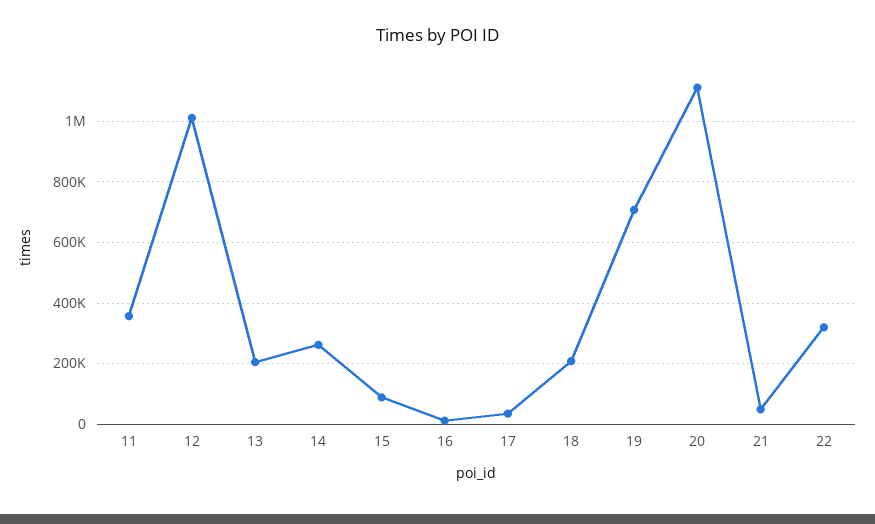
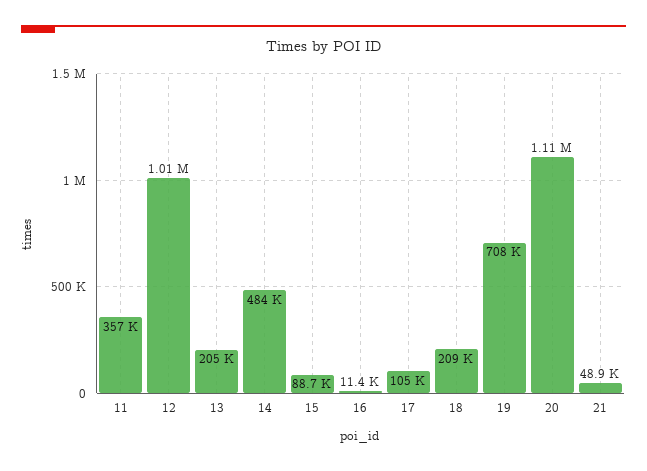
  {
    "11": 357000,
    "12": 1010000,
    "13": 205000,
-   "14": 260000,
+   "14": 484000,
    "15": 88700,
    "16": 11400,
-   "17": 40000,
+   "17": 105000,
    "18": 209000,
    "19": 708000,
    "20": 1110000,
-   "21": 48900,
+   "21": 48900
-   "22": 320000
  }

